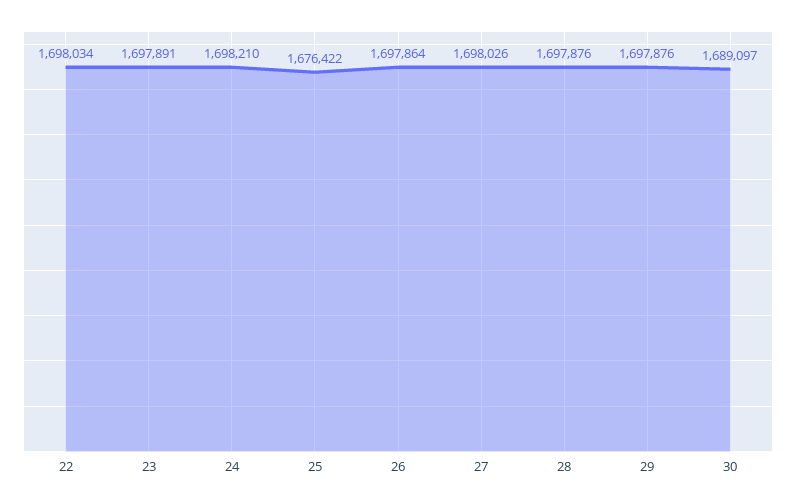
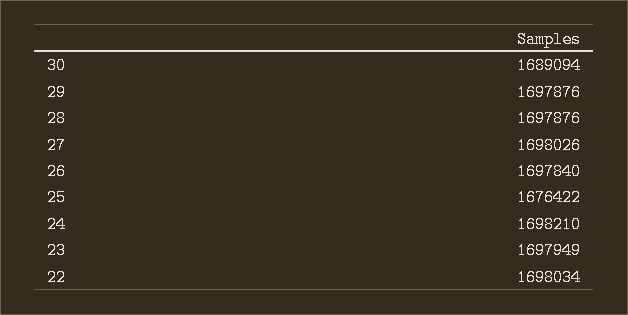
  {
    "22": 1698034,
-   "23": 1697891,
+   "23": 1697949,
    "24": 1698210,
    "25": 1676422,
-   "26": 1697864,
+   "26": 1697840,
    "27": 1698026,
    "28": 1697876,
    "29": 1697876,
-   "30": 1689097
+   "30": 1689094
  }

